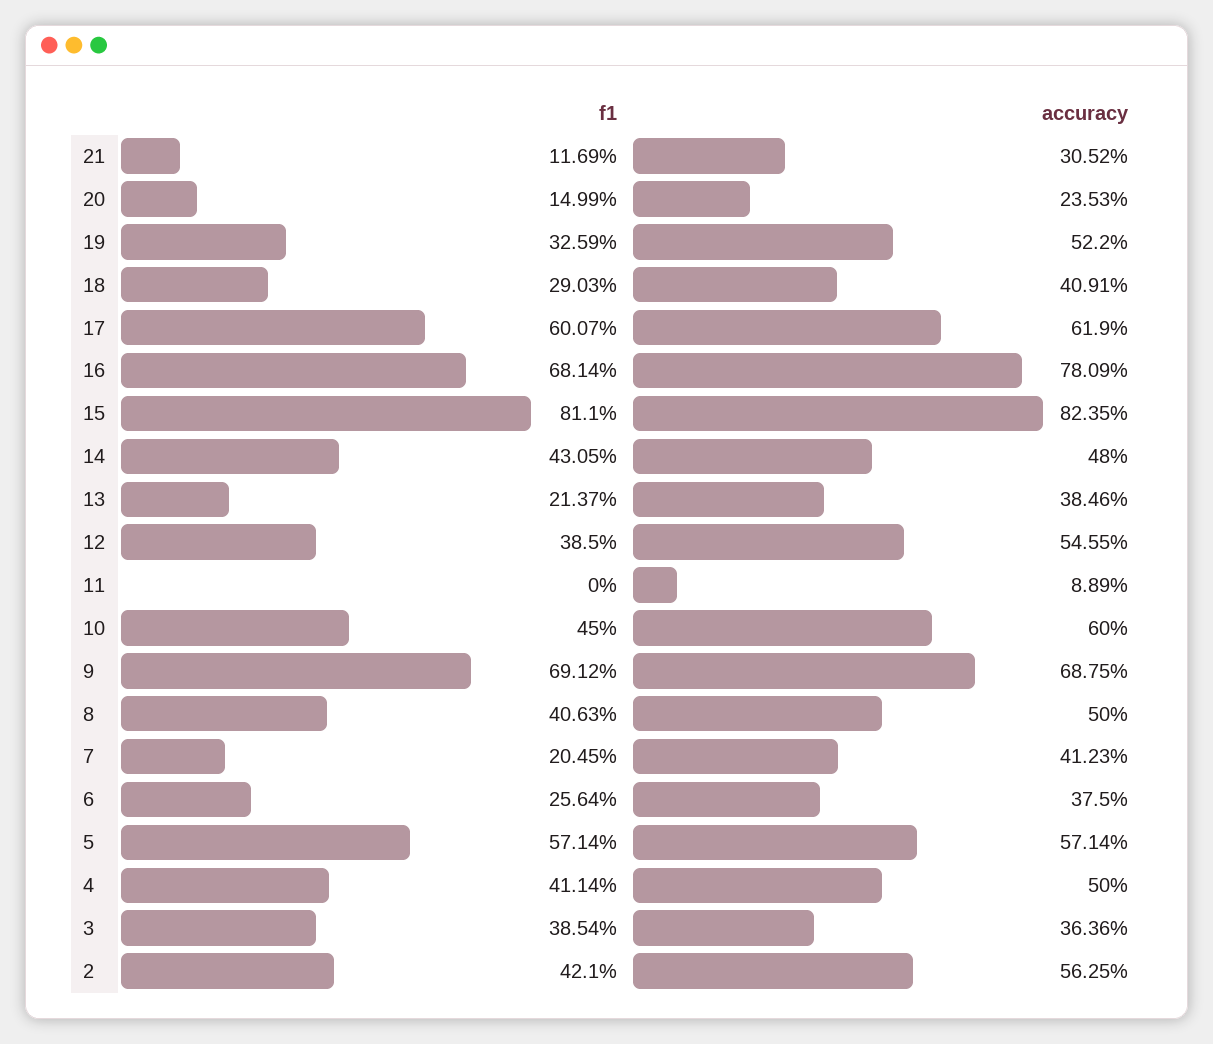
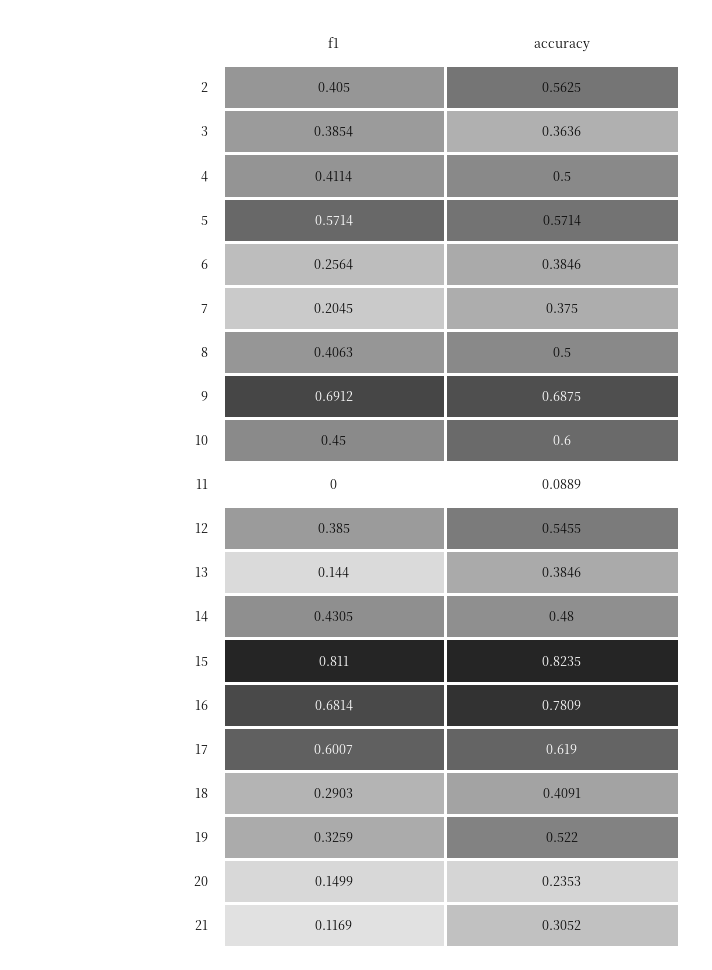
  {
    "f1": {
      "21": 0.1169,
      "20": 0.1499,
      "19": 0.3259,
      "18": 0.2903,
      "17": 0.6007,
      "16": 0.6814,
      "15": 0.811,
      "14": 0.4305,
-     "13": 0.2137,
+     "13": 0.144,
      "12": 0.385,
      "11": 0,
      "10": 0.45,
      "9": 0.6912,
      "8": 0.4063,
      "7": 0.2045,
      "6": 0.2564,
      "5": 0.5714,
      "4": 0.4114,
      "3": 0.3854,
-     "2": 0.421
+     "2": 0.405
    },
    "accuracy": {
      "21": 0.3052,
      "20": 0.2353,
      "19": 0.522,
      "18": 0.4091,
      "17": 0.619,
      "16": 0.7809,
      "15": 0.8235,
      "14": 0.48,
      "13": 0.3846,
      "12": 0.5455,
      "11": 0.0889,
      "10": 0.6,
      "9": 0.6875,
      "8": 0.5,
-     "7": 0.4123,
+     "7": 0.375,
-     "6": 0.375,
+     "6": 0.3846,
      "5": 0.5714,
      "4": 0.5,
      "3": 0.3636,
      "2": 0.5625
    }
  }

